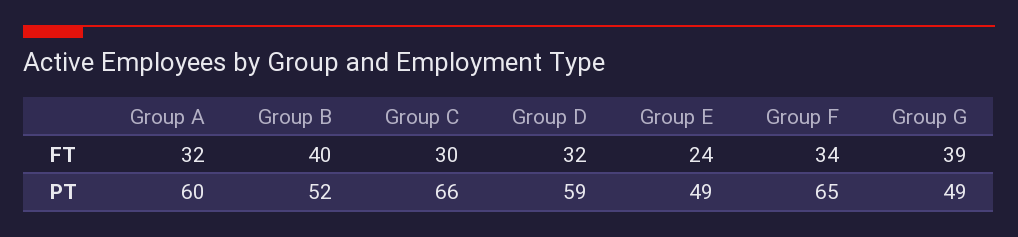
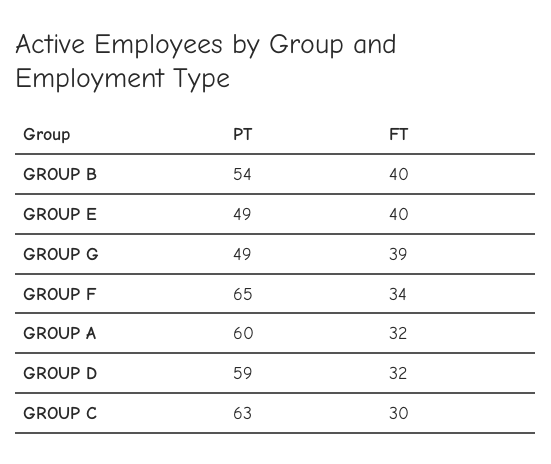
  {
    "Group A": {
      "FT": 32,
      "PT": 60
    },
    "Group B": {
      "FT": 40,
-     "PT": 52
+     "PT": 54
    },
    "Group C": {
      "FT": 30,
-     "PT": 66
+     "PT": 63
    },
    "Group D": {
      "FT": 32,
      "PT": 59
    },
    "Group E": {
-     "FT": 24,
+     "FT": 40,
      "PT": 49
    },
    "Group F": {
      "FT": 34,
      "PT": 65
    },
    "Group G": {
      "FT": 39,
      "PT": 49
    }
  }

